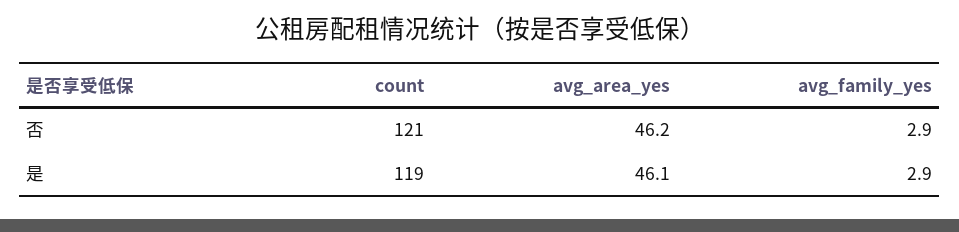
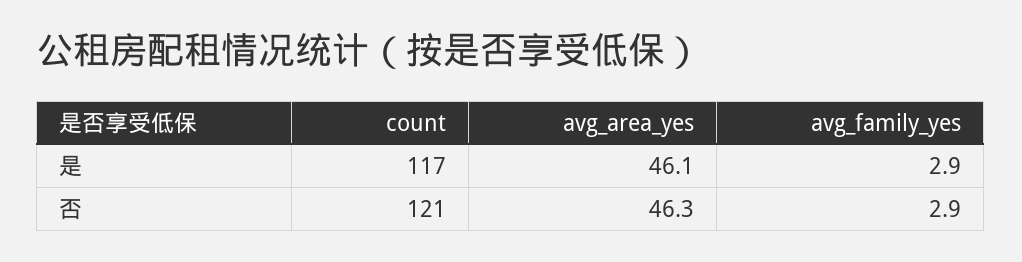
  {
    "count": {
      "否": 121,
-     "是": 119
+     "是": 117
    },
    "avg_area_yes": {
-     "否": 46.2,
+     "否": 46.3,
      "是": 46.1
    },
    "avg_family_yes": {
      "否": 2.9,
      "是": 2.9
    }
  }

